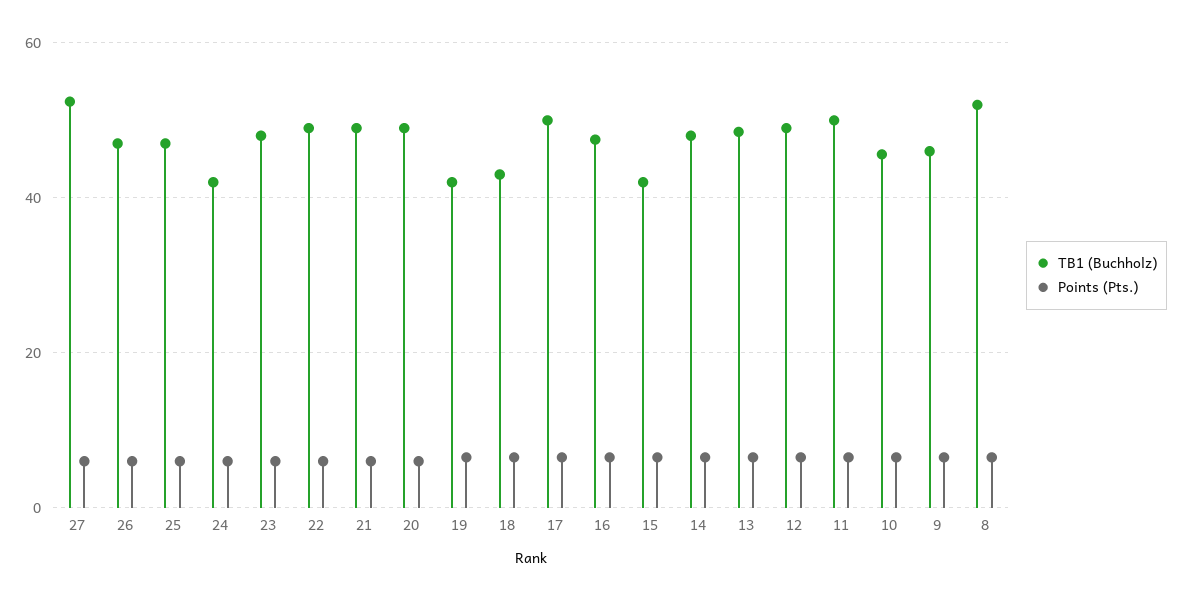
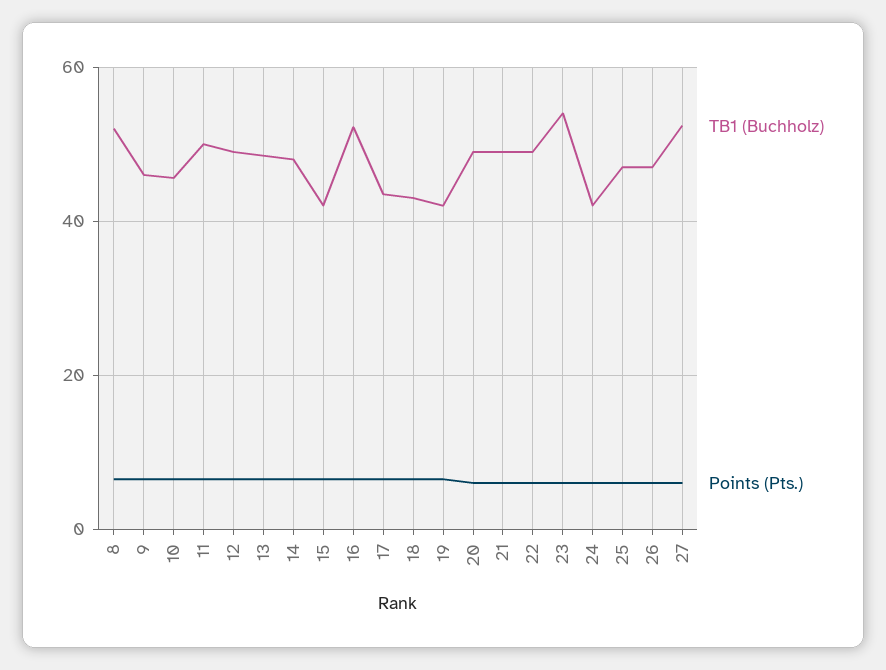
  {
    "TB1 (Buchholz)": {
      "27": 52,
      "26": 48,
      "25": 48,
      "24": 42,
-     "23": 48,
+     "23": 54,
      "22": 50,
      "21": 50,
      "20": 50,
      "19": 42,
      "18": 44,
-     "17": 50,
+     "17": 44,
-     "16": 48,
+     "16": 52,
      "15": 42,
      "14": 48,
      "13": 48,
      "12": 50,
      "11": 50,
      "10": 46,
      "9": 46,
      "8": 52
    },
    "Points (Pts.)": {
      "27": 6,
      "26": 6,
      "25": 6,
      "24": 6,
      "23": 6,
      "22": 6,
      "21": 6,
      "20": 6,
      "19": 6,
      "18": 6,
      "17": 6,
      "16": 6,
      "15": 6,
      "14": 6,
      "13": 6,
      "12": 6,
      "11": 6,
      "10": 6,
      "9": 6,
      "8": 6
    }
  }

